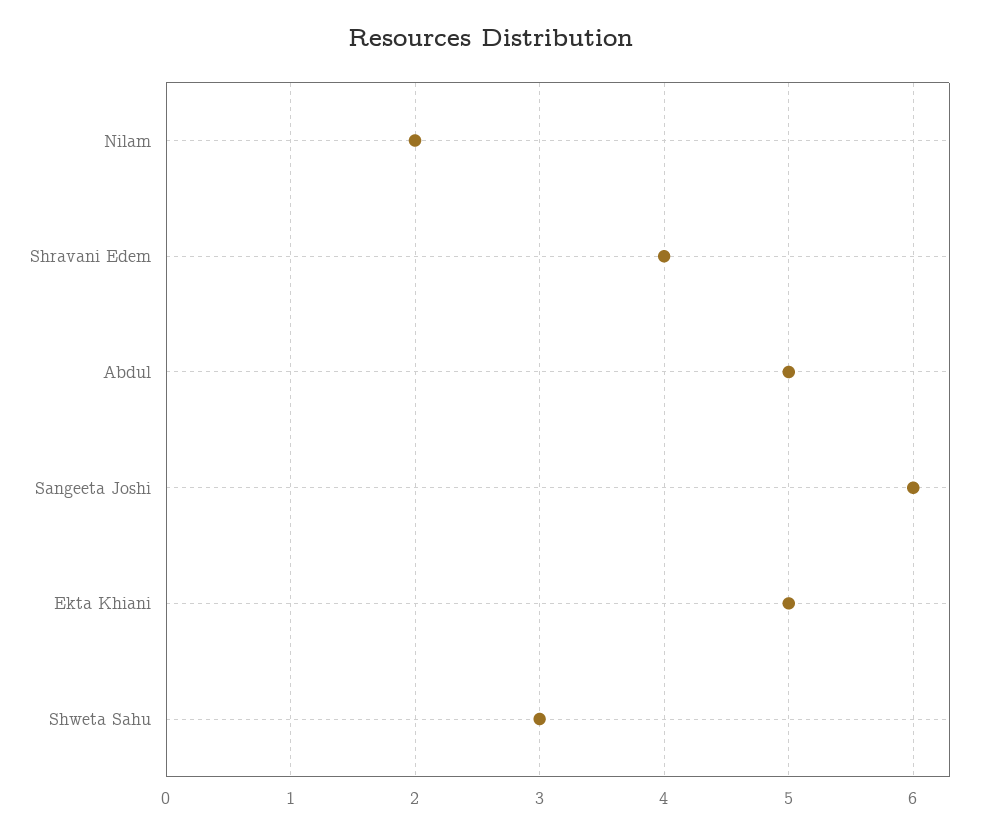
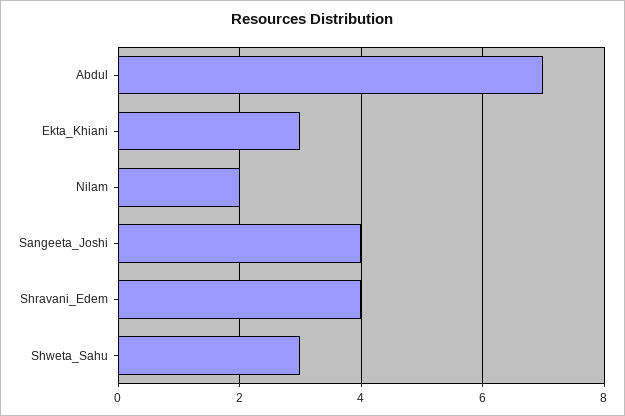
  {
    "Nilam": 2,
    "Shravani Edem": 4,
-   "Abdul": 5,
+   "Abdul": 7,
-   "Sangeeta Joshi": 6,
+   "Sangeeta Joshi": 4,
-   "Ekta Khiani": 5,
+   "Ekta Khiani": 3,
    "Shweta Sahu": 3
  }

